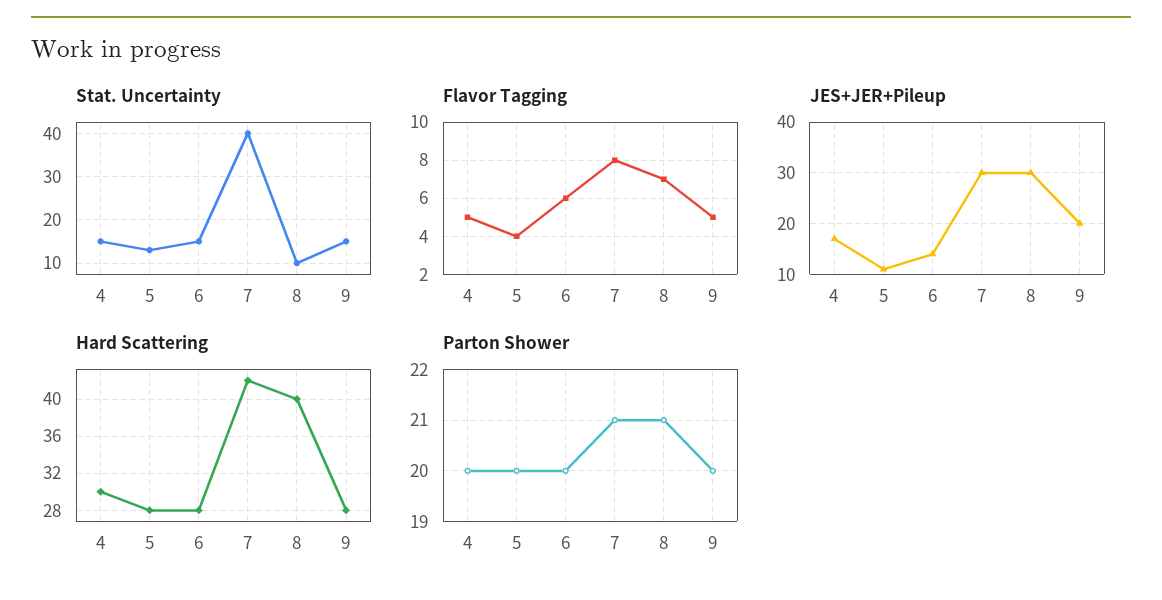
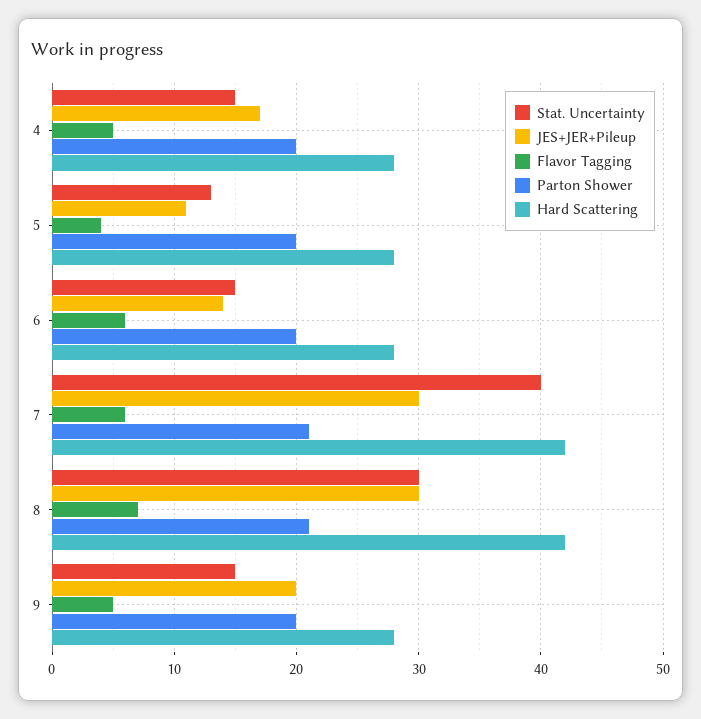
  {
    "Stat. Uncertainty": {
      "4": 15,
      "5": 13,
      "6": 15,
      "7": 40,
-     "8": 10,
+     "8": 30,
      "9": 15
    },
    "Flavor Tagging": {
      "4": 5,
      "5": 4,
      "6": 6,
-     "7": 8,
+     "7": 6,
      "8": 7,
      "9": 5
    },
    "JES+JER+Pileup": {
      "4": 17,
      "5": 11,
      "6": 14,
      "7": 30,
      "8": 30,
      "9": 20
    },
    "Hard Scattering": {
-     "4": 30,
+     "4": 28,
      "5": 28,
      "6": 28,
      "7": 42,
-     "8": 40,
+     "8": 42,
      "9": 28
    },
    "Parton Shower": {
      "4": 20,
      "5": 20,
      "6": 20,
      "7": 21,
      "8": 21,
      "9": 20
    }
  }

